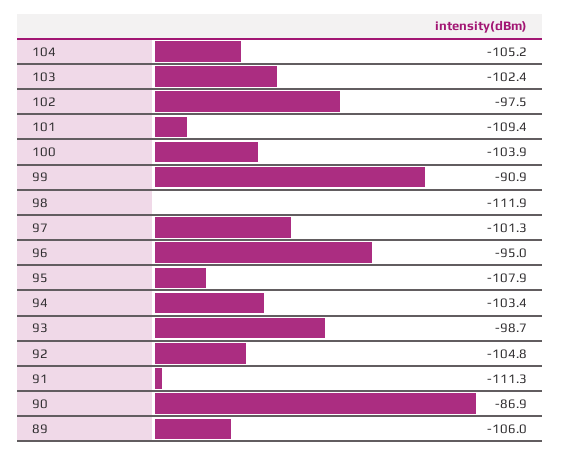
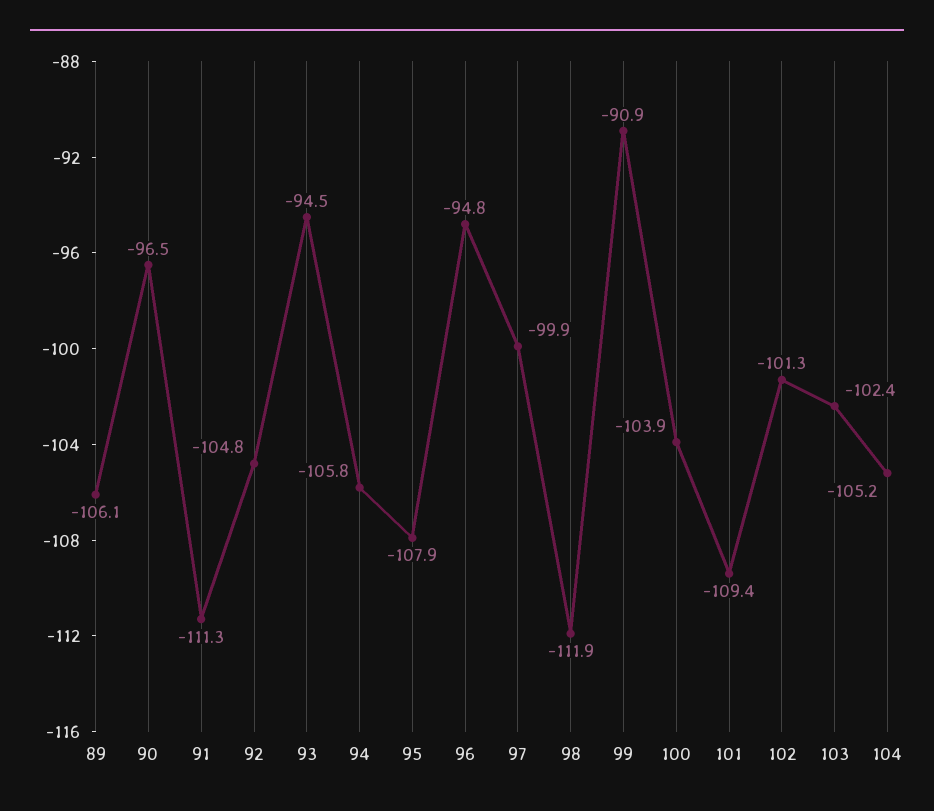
  {
    "104": -105.2,
    "103": -102.4,
-   "102": -97.5,
+   "102": -101.3,
    "101": -109.4,
    "100": -103.9,
    "99": -90.9,
    "98": -111.9,
-   "97": -101.3,
+   "97": -99.9,
-   "96": -95,
+   "96": -94.8,
    "95": -107.9,
-   "94": -103.4,
+   "94": -105.8,
-   "93": -98.7,
+   "93": -94.5,
    "92": -104.8,
    "91": -111.3,
-   "90": -86.9,
+   "90": -96.5,
-   "89": -106
+   "89": -106.1
  }

